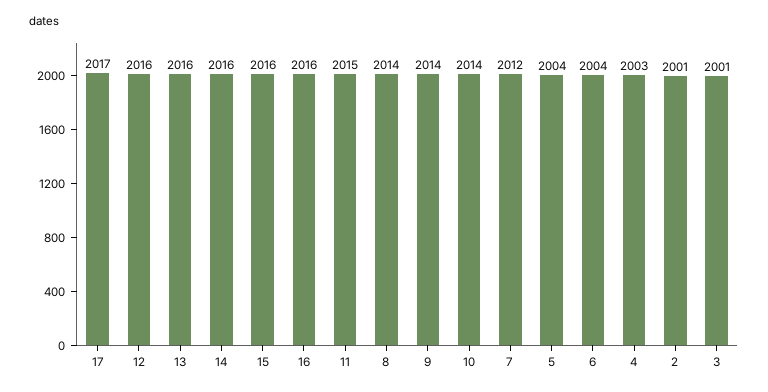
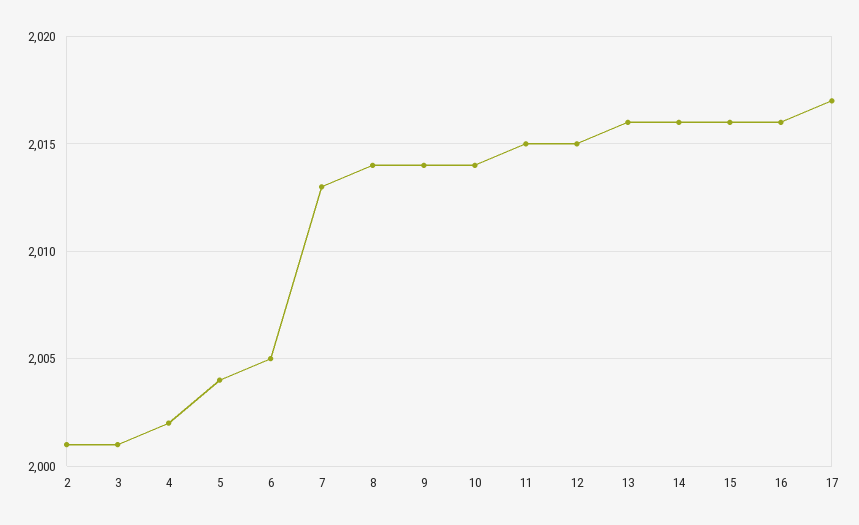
  {
    "17": 2017,
-   "12": 2016,
+   "12": 2015,
    "13": 2016,
    "14": 2016,
    "15": 2016,
    "16": 2016,
    "11": 2015,
    "8": 2014,
    "9": 2014,
    "10": 2014,
-   "7": 2012,
+   "7": 2013,
    "5": 2004,
-   "6": 2004,
+   "6": 2005,
-   "4": 2003,
+   "4": 2002,
    "2": 2001,
    "3": 2001
  }

